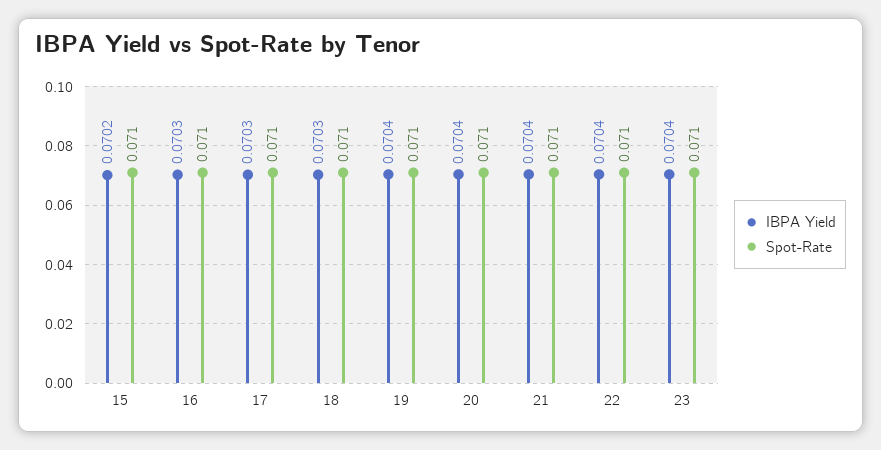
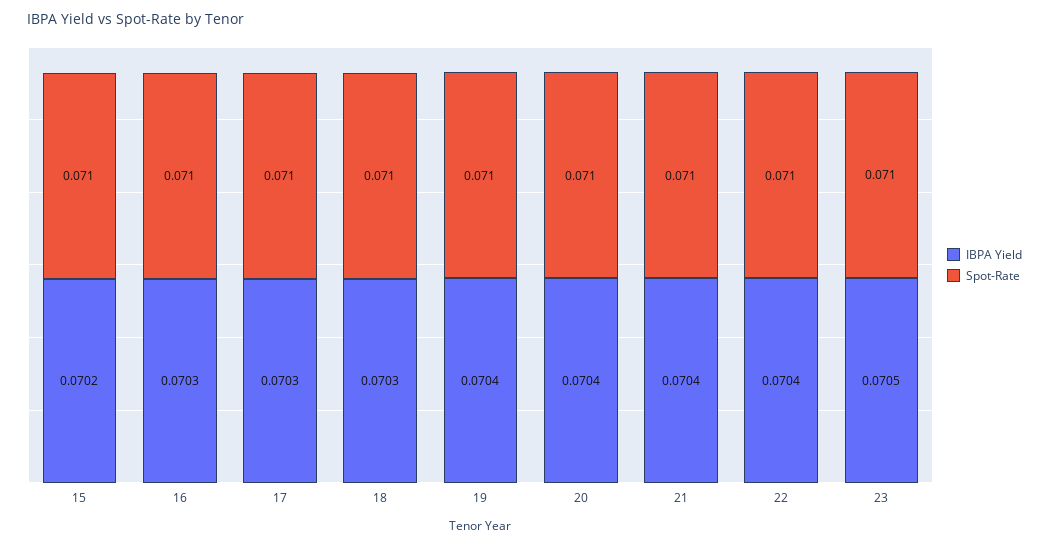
  {
    "IBPA Yield": {
      "15": 0.0702,
      "16": 0.0703,
      "17": 0.0703,
      "18": 0.0703,
      "19": 0.0704,
      "20": 0.0704,
      "21": 0.0704,
      "22": 0.0704,
-     "23": 0.0704
+     "23": 0.0705
    },
    "Spot-Rate": {
      "15": 0.071,
      "16": 0.071,
      "17": 0.071,
      "18": 0.071,
      "19": 0.071,
      "20": 0.071,
      "21": 0.071,
      "22": 0.071,
      "23": 0.071
    }
  }

